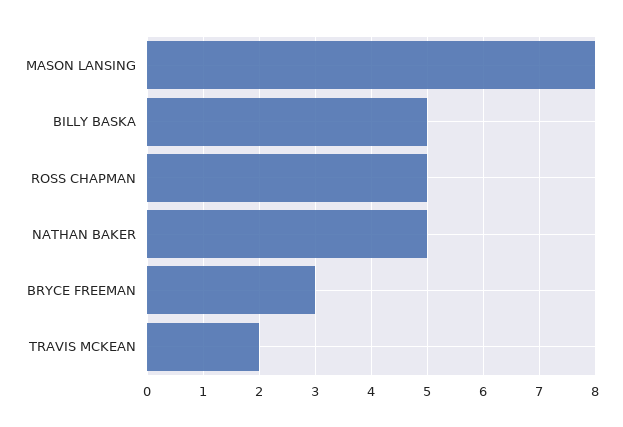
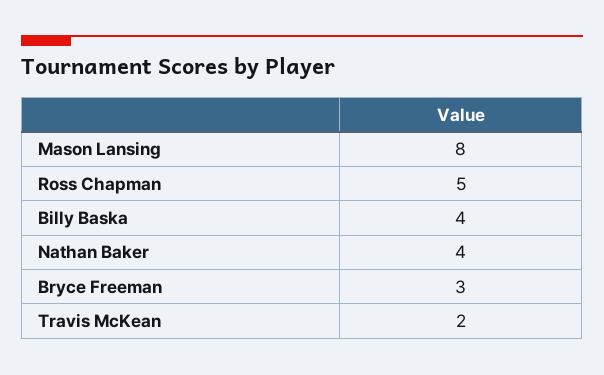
  {
    "MASON LANSING": 8,
-   "BILLY BASKA": 5,
+   "BILLY BASKA": 4,
    "ROSS CHAPMAN": 5,
-   "NATHAN BAKER": 5,
+   "NATHAN BAKER": 4,
    "BRYCE FREEMAN": 3,
    "TRAVIS MCKEAN": 2
  }

